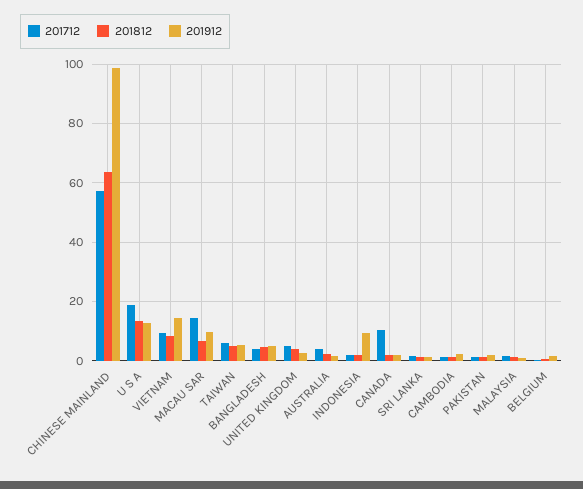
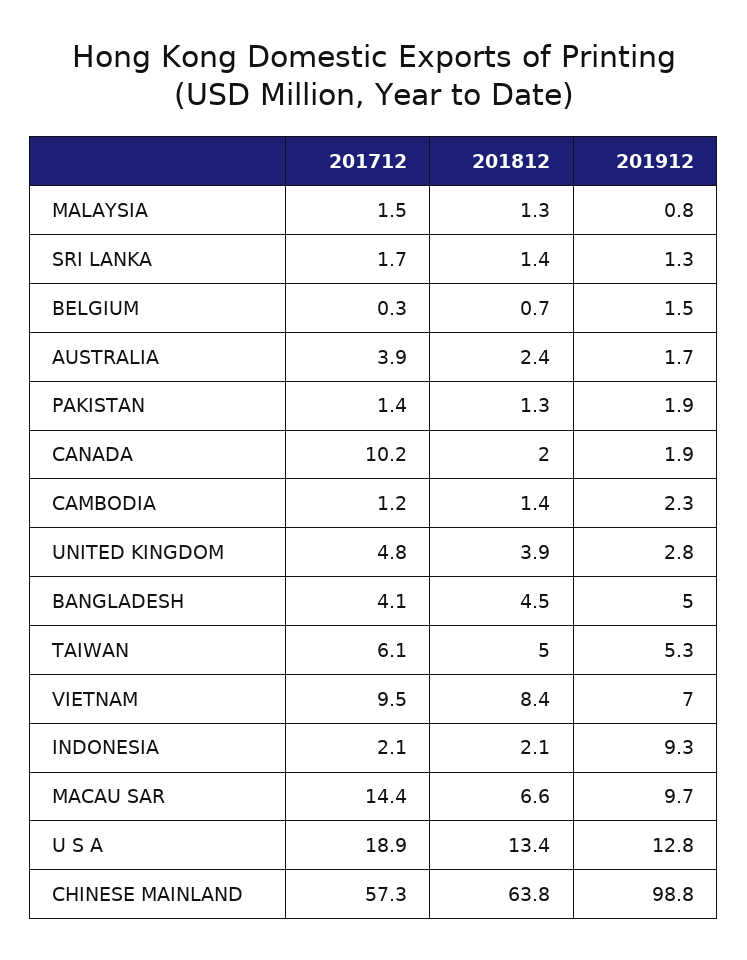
  {
    "201712": {
      "CHINESE MAINLAND": 57.3,
      "U S A": 18.9,
      "VIETNAM": 9.5,
      "MACAU SAR": 14.4,
      "TAIWAN": 6.1,
      "BANGLADESH": 4.1,
      "UNITED KINGDOM": 4.8,
      "AUSTRALIA": 3.9,
      "INDONESIA": 2.1,
      "CANADA": 10.2,
      "SRI LANKA": 1.7,
      "CAMBODIA": 1.2,
      "PAKISTAN": 1.4,
      "MALAYSIA": 1.5,
      "BELGIUM": 0.3
    },
    "201812": {
      "CHINESE MAINLAND": 63.8,
      "U S A": 13.4,
      "VIETNAM": 8.4,
      "MACAU SAR": 6.6,
      "TAIWAN": 5,
      "BANGLADESH": 4.5,
      "UNITED KINGDOM": 3.9,
      "AUSTRALIA": 2.4,
      "INDONESIA": 2.1,
      "CANADA": 2,
      "SRI LANKA": 1.4,
      "CAMBODIA": 1.4,
      "PAKISTAN": 1.3,
      "MALAYSIA": 1.3,
      "BELGIUM": 0.7
    },
    "201912": {
      "CHINESE MAINLAND": 98.8,
      "U S A": 12.8,
-     "VIETNAM": 15,
+     "VIETNAM": 7,
      "MACAU SAR": 9.7,
      "TAIWAN": 5.3,
      "BANGLADESH": 5,
      "UNITED KINGDOM": 2.8,
      "AUSTRALIA": 1.7,
      "INDONESIA": 9.3,
      "CANADA": 1.9,
      "SRI LANKA": 1.3,
      "CAMBODIA": 2.3,
      "PAKISTAN": 1.9,
      "MALAYSIA": 0.8,
      "BELGIUM": 1.5
    }
  }

